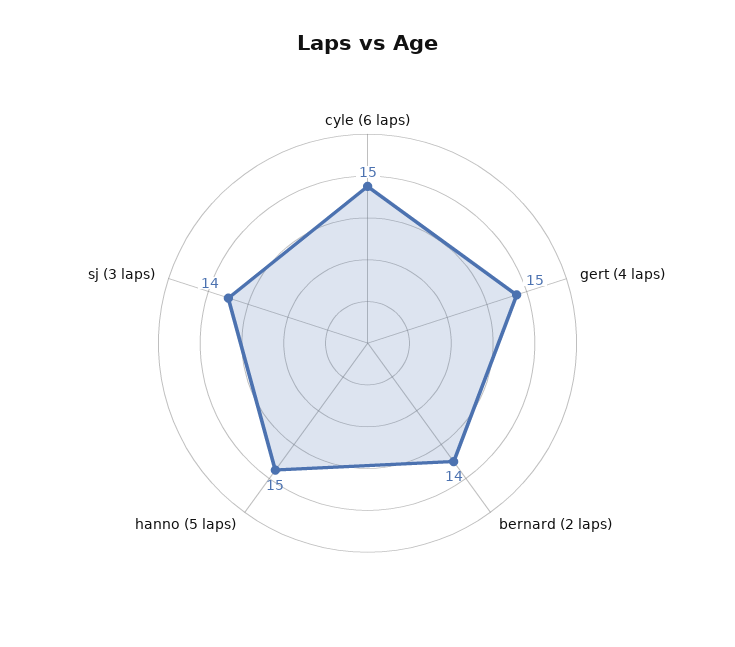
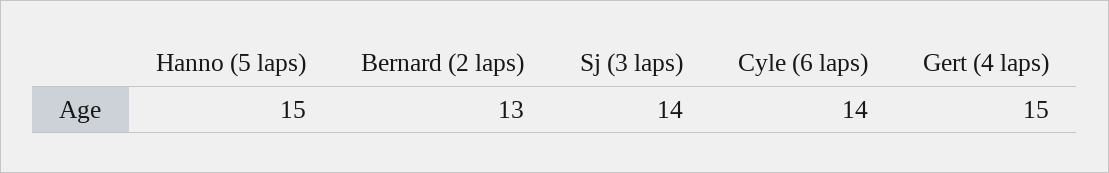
  {
-   "cyle (6 laps)": 15,
+   "cyle (6 laps)": 14,
    "gert (4 laps)": 15,
-   "bernard (2 laps)": 14,
+   "bernard (2 laps)": 13,
    "hanno (5 laps)": 15,
    "sj (3 laps)": 14
  }

